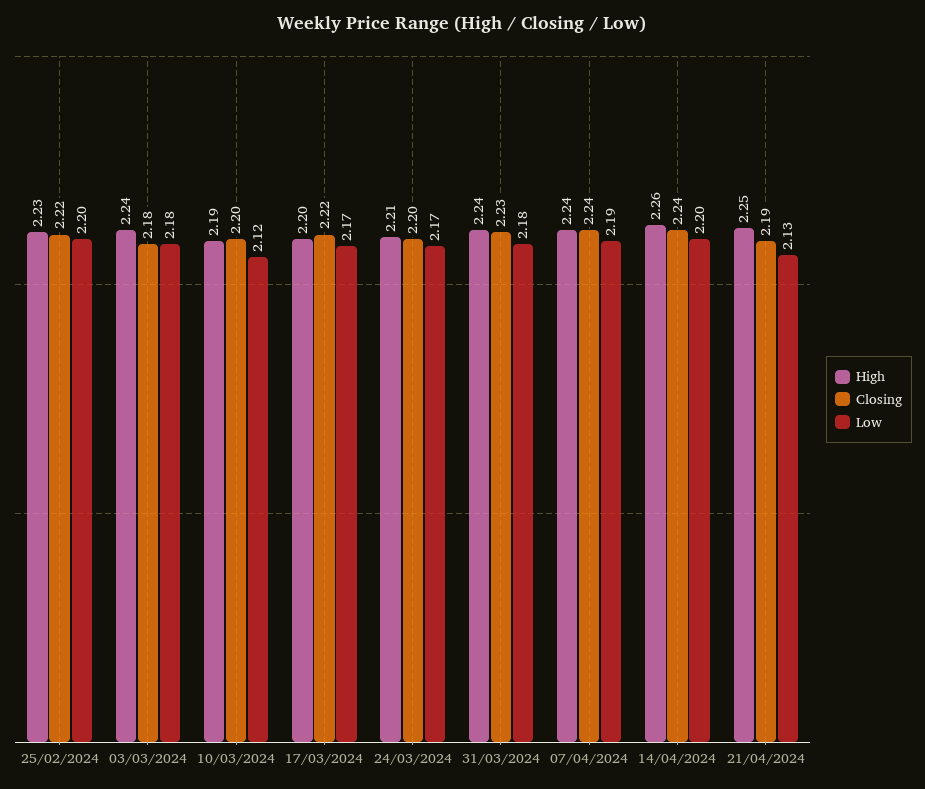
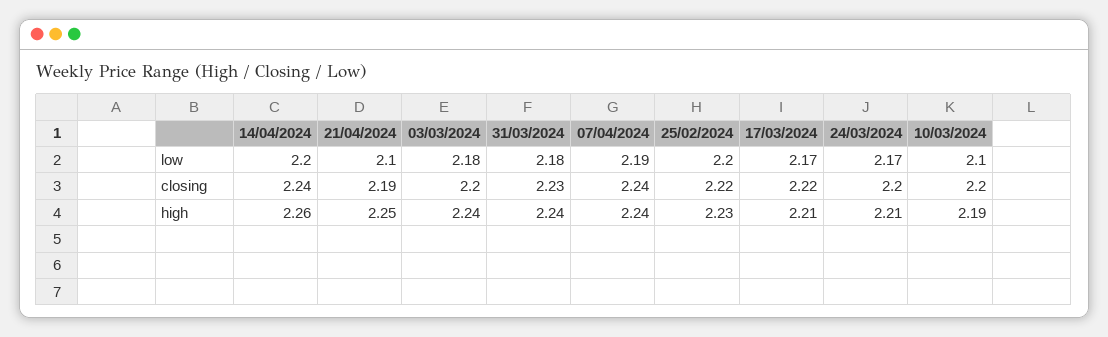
  {
    "High": {
      "25/02/2024": 2.23,
      "03/03/2024": 2.24,
      "10/03/2024": 2.19,
-     "17/03/2024": 2.2,
+     "17/03/2024": 2.21,
      "24/03/2024": 2.21,
      "31/03/2024": 2.24,
      "07/04/2024": 2.24,
      "14/04/2024": 2.26,
      "21/04/2024": 2.25
    },
    "Closing": {
      "25/02/2024": 2.22,
-     "03/03/2024": 2.18,
+     "03/03/2024": 2.2,
      "10/03/2024": 2.2,
      "17/03/2024": 2.22,
      "24/03/2024": 2.2,
      "31/03/2024": 2.23,
      "07/04/2024": 2.24,
      "14/04/2024": 2.24,
      "21/04/2024": 2.19
    },
    "Low": {
      "25/02/2024": 2.2,
      "03/03/2024": 2.18,
-     "10/03/2024": 2.12,
+     "10/03/2024": 2.1,
      "17/03/2024": 2.17,
      "24/03/2024": 2.17,
      "31/03/2024": 2.18,
      "07/04/2024": 2.19,
      "14/04/2024": 2.2,
-     "21/04/2024": 2.13
+     "21/04/2024": 2.1
    }
  }

